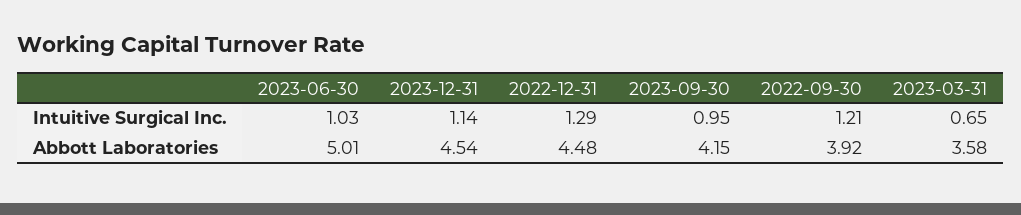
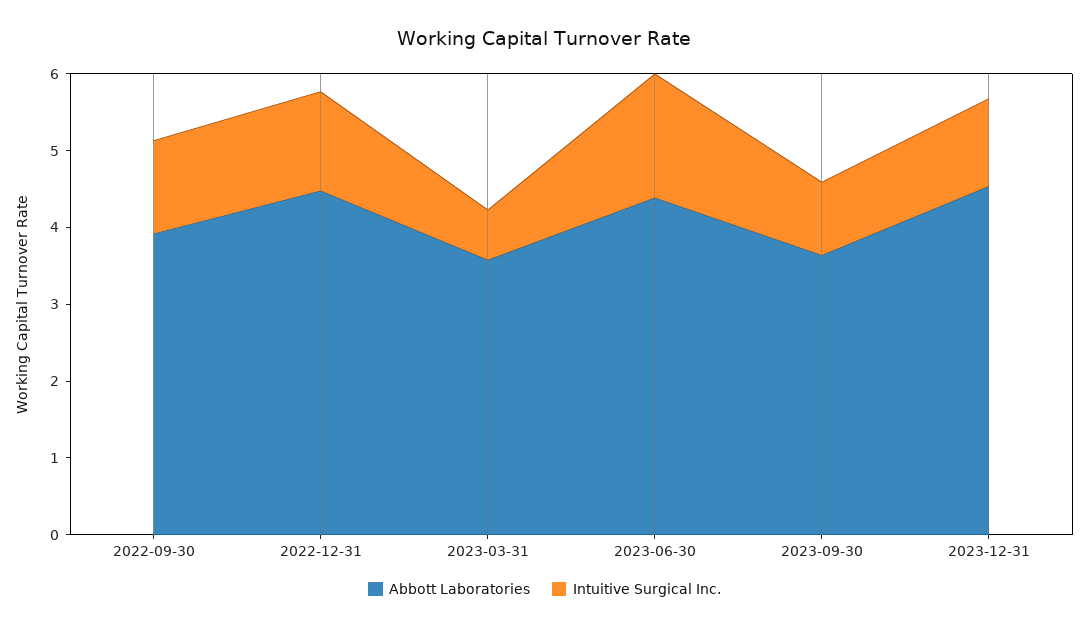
  {
    "Intuitive Surgical Inc.": {
-     "2023-06-30": 1.03,
+     "2023-06-30": 1.6,
      "2023-12-31": 1.14,
      "2022-12-31": 1.29,
      "2023-09-30": 0.95,
      "2022-09-30": 1.21,
      "2023-03-31": 0.65
    },
    "Abbott Laboratories": {
-     "2023-06-30": 5.01,
+     "2023-06-30": 4.4,
      "2023-12-31": 4.54,
      "2022-12-31": 4.48,
-     "2023-09-30": 4.15,
+     "2023-09-30": 3.6,
      "2022-09-30": 3.92,
      "2023-03-31": 3.58
    }
  }

